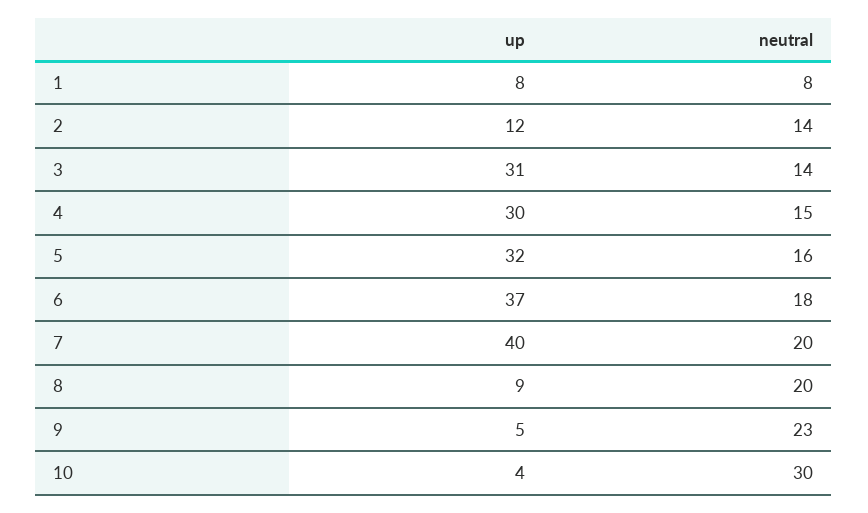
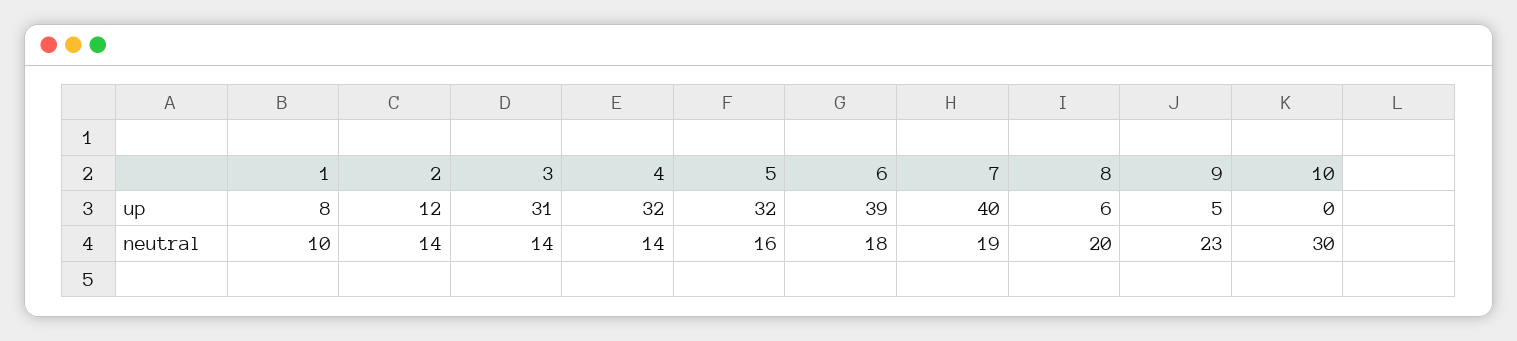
  {
    "up": {
      "1": 8,
      "2": 12,
      "3": 31,
-     "4": 30,
+     "4": 32,
      "5": 32,
-     "6": 37,
+     "6": 39,
      "7": 40,
-     "8": 9,
+     "8": 6,
      "9": 5,
-     "10": 4
+     "10": 0
    },
    "neutral": {
-     "1": 8,
+     "1": 10,
      "2": 14,
      "3": 14,
-     "4": 15,
+     "4": 14,
      "5": 16,
      "6": 18,
-     "7": 20,
+     "7": 19,
      "8": 20,
      "9": 23,
      "10": 30
    }
  }

